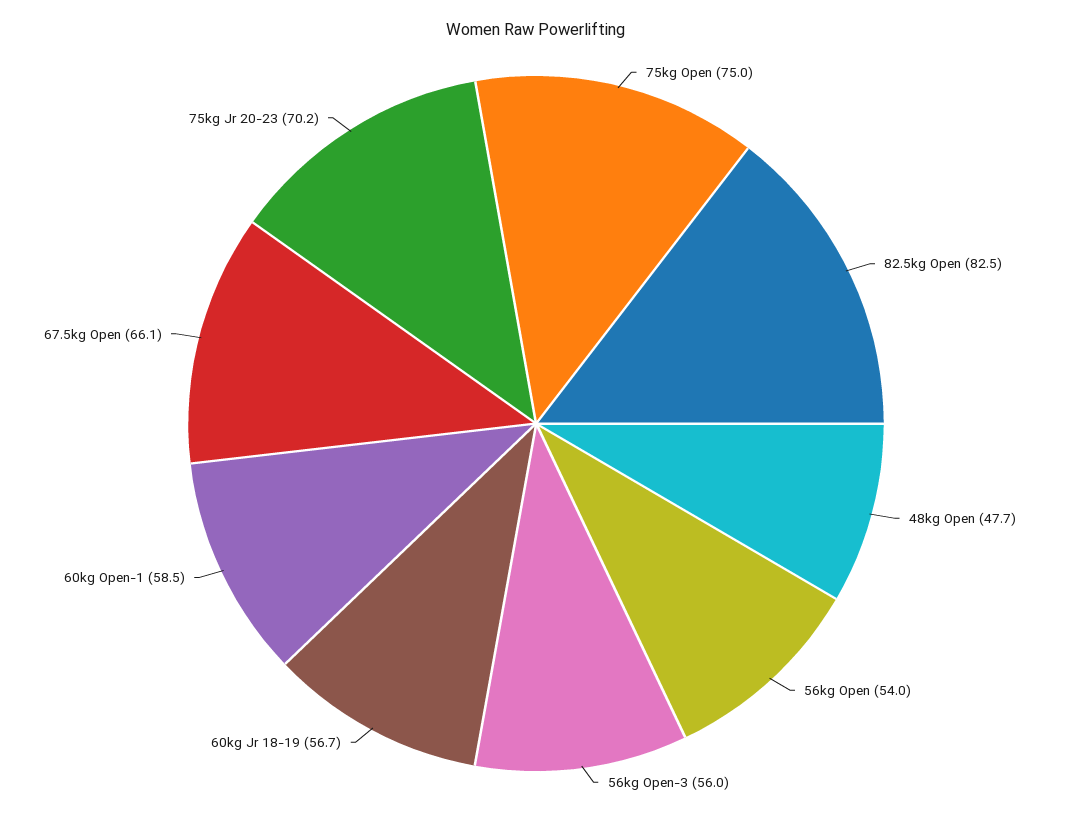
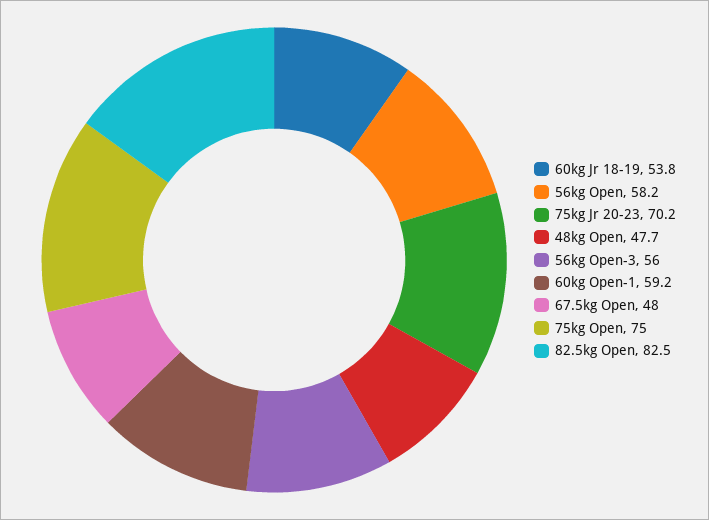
  {
    "75kg Open": 75,
    "82.5kg Open": 82.5,
    "48kg Open": 47.7,
-   "56kg Open": 54,
+   "56kg Open": 58.2,
    "56kg Open-3": 56,
-   "60kg Jr 18-19": 56.7,
+   "60kg Jr 18-19": 53.8,
-   "60kg Open-1": 58.5,
+   "60kg Open-1": 59.2,
-   "67.5kg Open": 66.1,
+   "67.5kg Open": 48,
    "75kg Jr 20-23": 70.2
  }

